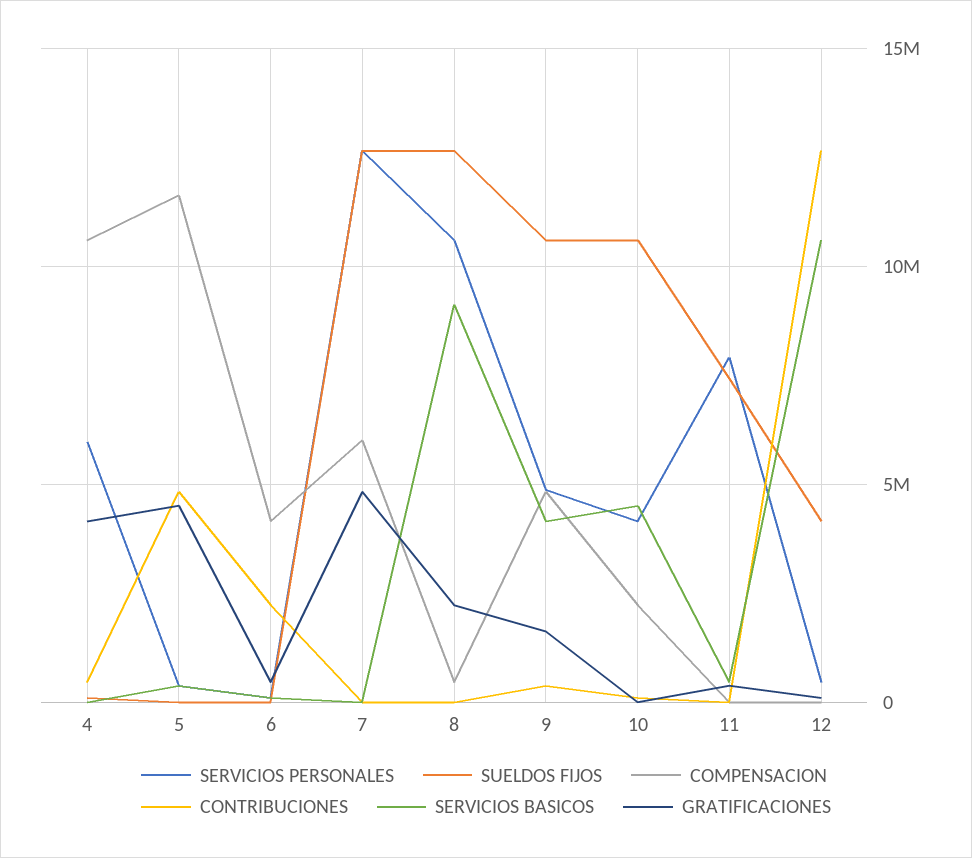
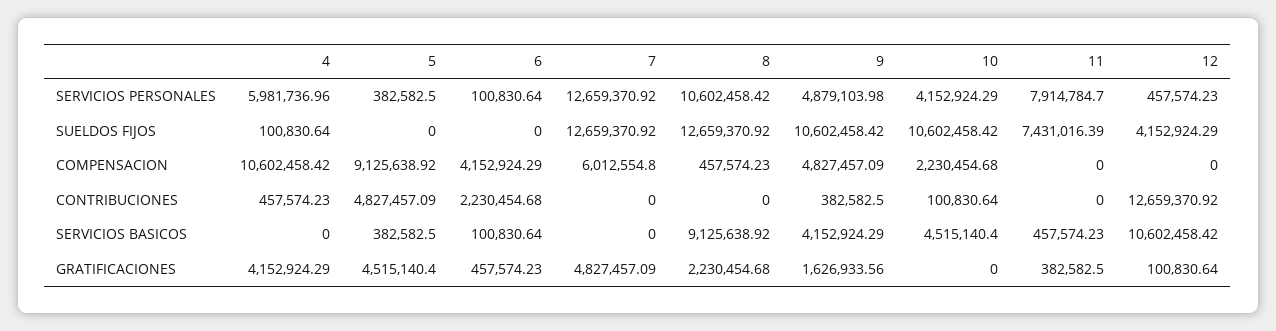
  {
    "SERVICIOS PERSONALES": {
      "4": 5981736.96,
      "5": 382582.5,
      "6": 100830.64,
      "7": 12659370.92,
      "8": 10602458.42,
      "9": 4879103.98,
      "10": 4152924.29,
      "11": 7914784.7,
      "12": 457574.23
    },
    "SUELDOS FIJOS": {
      "4": 100830.64,
      "5": 0,
      "6": 0,
      "7": 12659370.92,
      "8": 12659370.92,
      "9": 10602458.42,
      "10": 10602458.42,
      "11": 7431016.39,
      "12": 4152924.29
    },
    "COMPENSACION": {
      "4": 10602458.42,
-     "5": 11500000,
+     "5": 9125638.92,
      "6": 4152924.29,
      "7": 6012554.8,
      "8": 457574.23,
      "9": 4827457.09,
      "10": 2230454.68,
      "11": 0,
      "12": 0
    },
    "CONTRIBUCIONES": {
      "4": 457574.23,
      "5": 4827457.09,
      "6": 2230454.68,
      "7": 0,
      "8": 0,
      "9": 382582.5,
      "10": 100830.64,
      "11": 0,
      "12": 12659370.92
    },
    "SERVICIOS BASICOS": {
      "4": 0,
      "5": 382582.5,
      "6": 100830.64,
      "7": 0,
      "8": 9125638.92,
      "9": 4152924.29,
      "10": 4515140.4,
      "11": 457574.23,
      "12": 10602458.42
    },
    "GRATIFICACIONES": {
      "4": 4152924.29,
      "5": 4515140.4,
      "6": 457574.23,
      "7": 4827457.09,
      "8": 2230454.68,
      "9": 1626933.56,
      "10": 0,
      "11": 382582.5,
      "12": 100830.64
    }
  }

